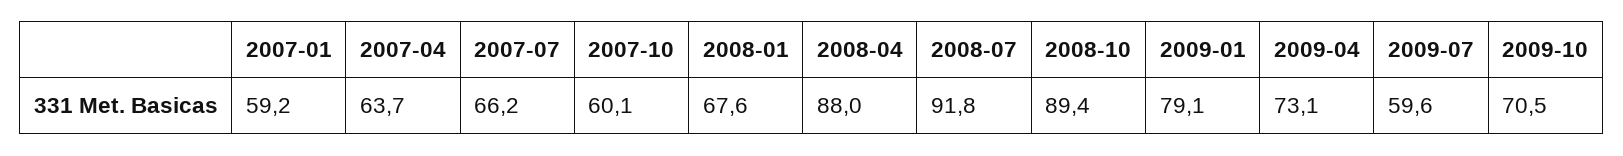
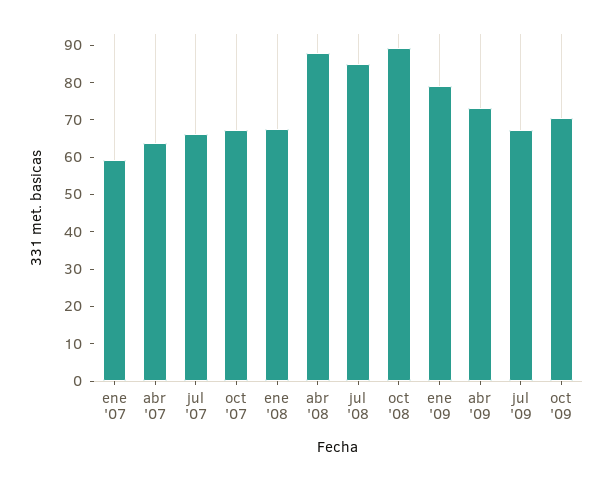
  {
    "2007-01": 59.2,
    "2007-04": 63.7,
    "2007-07": 66.2,
-   "2007-10": 60.1,
+   "2007-10": 67.5,
    "2008-01": 67.6,
    "2008-04": 88,
-   "2008-07": 91.8,
+   "2008-07": 85,
    "2008-10": 89.4,
    "2009-01": 79.1,
    "2009-04": 73.1,
-   "2009-07": 59.6,
+   "2009-07": 67.5,
    "2009-10": 70.5
  }

